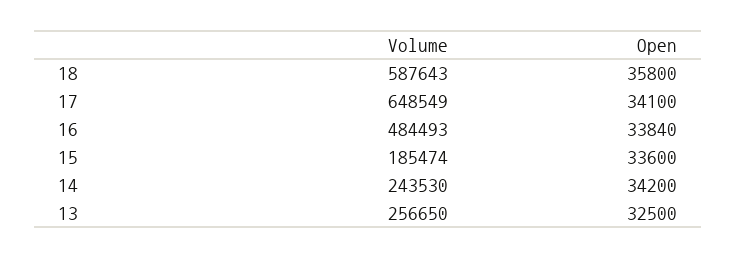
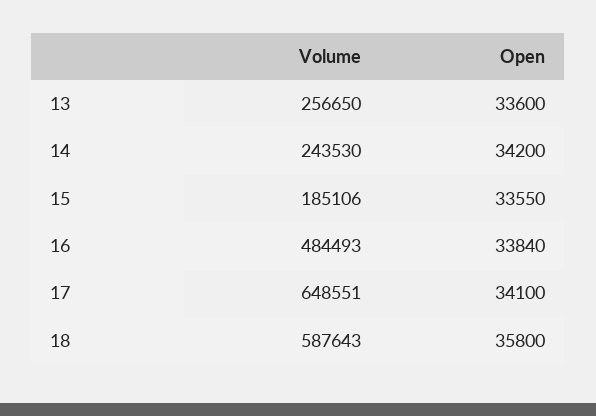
  {
    "Volume": {
      "18": 587643,
-     "17": 648549,
+     "17": 648551,
      "16": 484493,
-     "15": 185474,
+     "15": 185106,
      "14": 243530,
      "13": 256650
    },
    "Open": {
      "18": 35800,
      "17": 34100,
      "16": 33840,
-     "15": 33600,
+     "15": 33550,
      "14": 34200,
-     "13": 32500
+     "13": 33600
    }
  }

